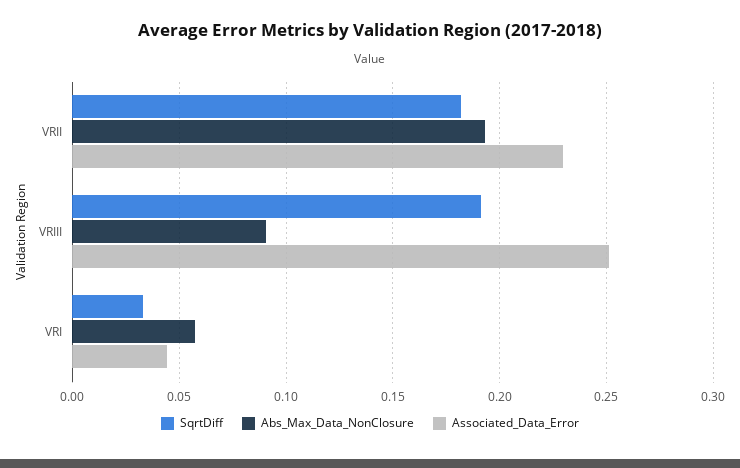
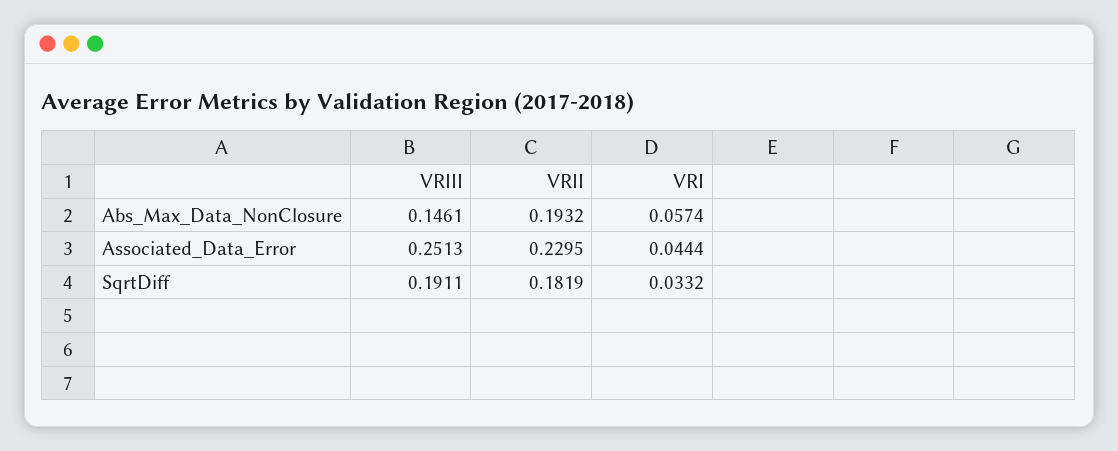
  {
    "SqrtDiff": {
      "VRII": 0.1819,
      "VRIII": 0.1911,
      "VRI": 0.0332
    },
    "Abs_Max_Data_NonClosure": {
      "VRII": 0.1932,
-     "VRIII": 0.09,
+     "VRIII": 0.1461,
      "VRI": 0.0574
    },
    "Associated_Data_Error": {
      "VRII": 0.2295,
      "VRIII": 0.2513,
      "VRI": 0.0444
    }
  }

